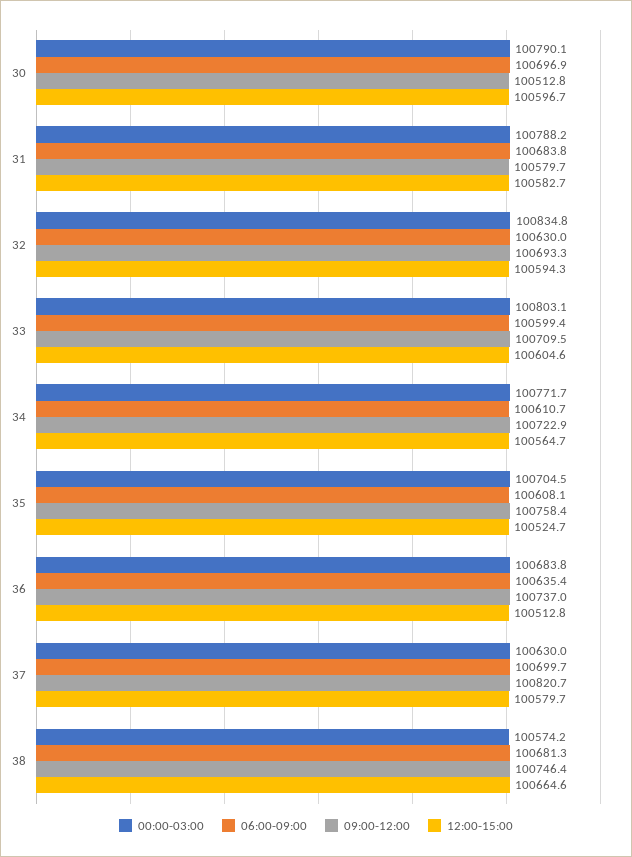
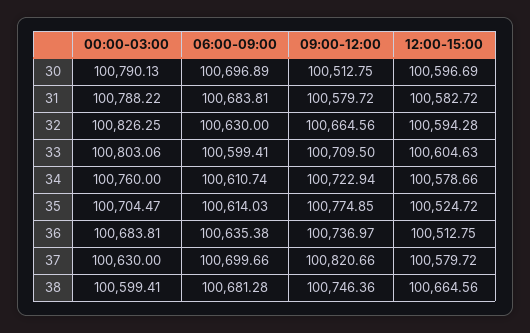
  {
    "00:00-03:00": {
      "30": 100790.13,
      "31": 100788.22,
-     "32": 100834.8,
+     "32": 100826.25,
      "33": 100803.06,
-     "34": 100771.7,
+     "34": 100760,
      "35": 100704.47,
      "36": 100683.81,
      "37": 100630,
-     "38": 100574.2
+     "38": 100599.41
    },
    "06:00-09:00": {
      "30": 100696.89,
      "31": 100683.81,
      "32": 100630,
      "33": 100599.41,
      "34": 100610.74,
-     "35": 100608.1,
+     "35": 100614.03,
      "36": 100635.38,
      "37": 100699.66,
      "38": 100681.28
    },
    "09:00-12:00": {
      "30": 100512.75,
      "31": 100579.72,
-     "32": 100693.3,
+     "32": 100664.56,
      "33": 100709.5,
      "34": 100722.94,
-     "35": 100758.4,
+     "35": 100774.85,
      "36": 100736.97,
      "37": 100820.66,
      "38": 100746.36
    },
    "12:00-15:00": {
      "30": 100596.69,
      "31": 100582.72,
      "32": 100594.28,
      "33": 100604.63,
-     "34": 100564.7,
+     "34": 100578.66,
      "35": 100524.72,
      "36": 100512.75,
      "37": 100579.72,
      "38": 100664.56
    }
  }

